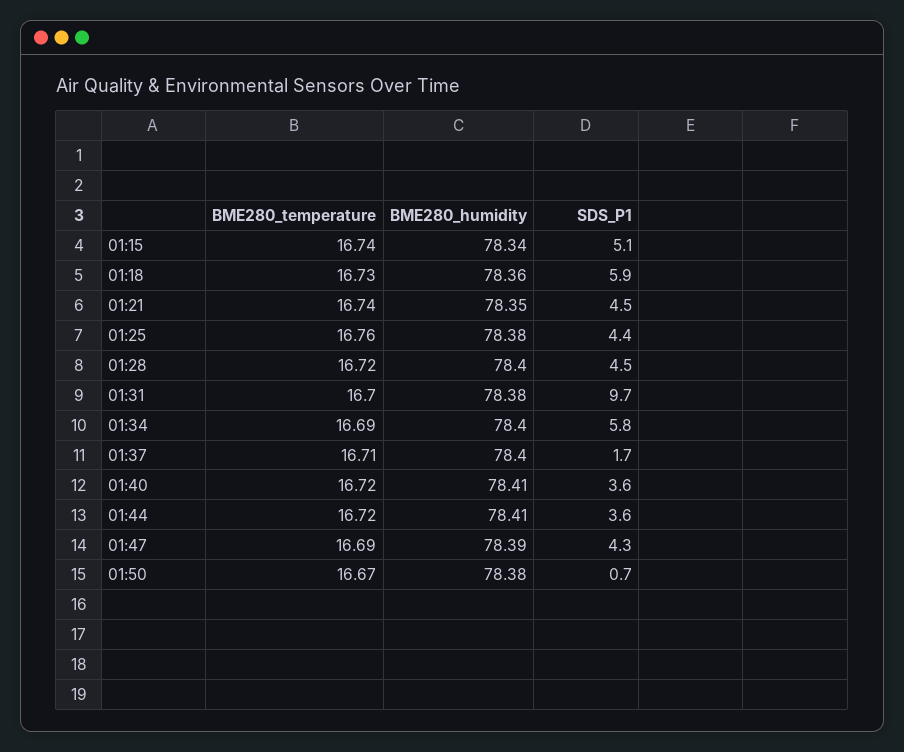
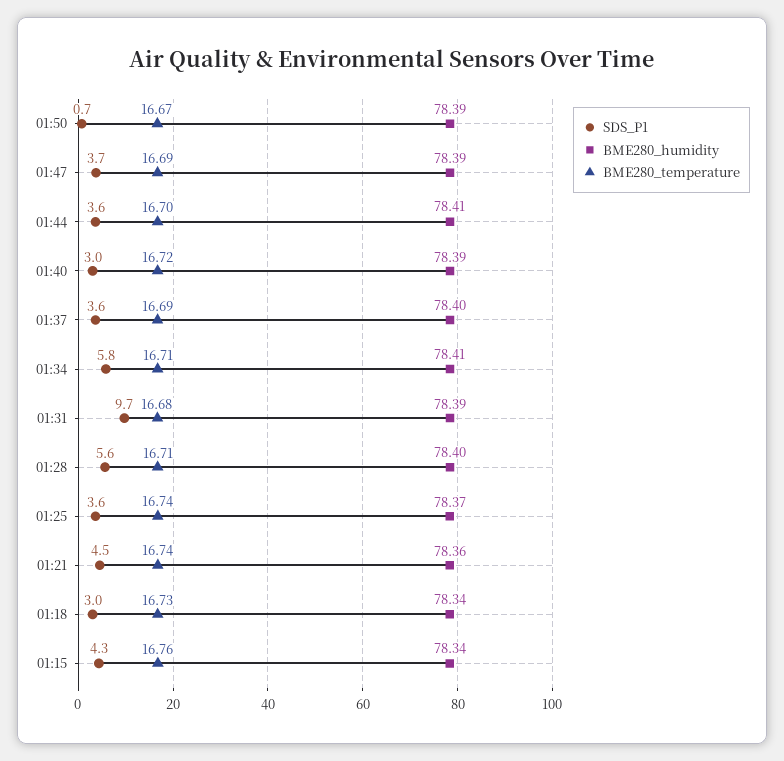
  {
    "BME280_temperature": {
-     "01:15": 16.74,
+     "01:15": 16.76,
      "01:18": 16.73,
      "01:21": 16.74,
-     "01:25": 16.76,
+     "01:25": 16.74,
-     "01:28": 16.72,
+     "01:28": 16.71,
-     "01:31": 16.7,
+     "01:31": 16.68,
-     "01:34": 16.69,
+     "01:34": 16.71,
-     "01:37": 16.71,
+     "01:37": 16.69,
      "01:40": 16.72,
-     "01:44": 16.72,
+     "01:44": 16.7,
      "01:47": 16.69,
      "01:50": 16.67
    },
    "BME280_humidity": {
      "01:15": 78.34,
-     "01:18": 78.36,
+     "01:18": 78.34,
-     "01:21": 78.35,
+     "01:21": 78.36,
-     "01:25": 78.38,
+     "01:25": 78.37,
      "01:28": 78.4,
-     "01:31": 78.38,
+     "01:31": 78.39,
-     "01:34": 78.4,
+     "01:34": 78.41,
      "01:37": 78.4,
-     "01:40": 78.41,
+     "01:40": 78.39,
      "01:44": 78.41,
      "01:47": 78.39,
-     "01:50": 78.38
+     "01:50": 78.39
    },
    "SDS_P1": {
-     "01:15": 5.1,
+     "01:15": 4.3,
-     "01:18": 5.9,
+     "01:18": 3,
      "01:21": 4.5,
-     "01:25": 4.4,
+     "01:25": 3.6,
-     "01:28": 4.5,
+     "01:28": 5.6,
      "01:31": 9.7,
      "01:34": 5.8,
-     "01:37": 1.7,
+     "01:37": 3.6,
-     "01:40": 3.6,
+     "01:40": 3,
      "01:44": 3.6,
-     "01:47": 4.3,
+     "01:47": 3.7,
      "01:50": 0.7
    }
  }

